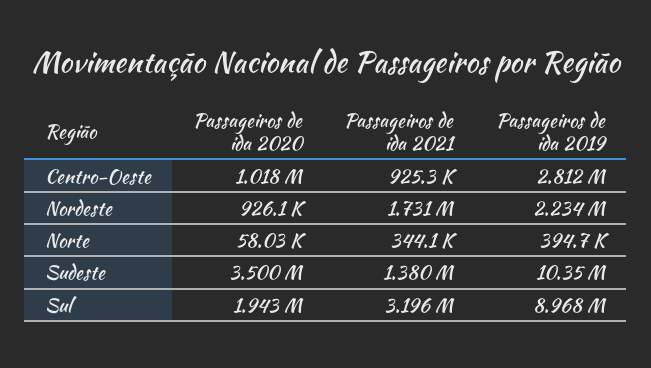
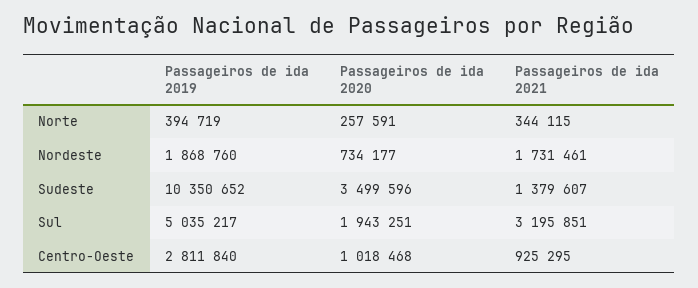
  {
    "Passageiros de ida 2020": {
      "Centro-Oeste": 1018468,
-     "Nordeste": 926100,
+     "Nordeste": 734177,
-     "Norte": 58030,
+     "Norte": 257591,
      "Sudeste": 3499596,
      "Sul": 1943251
    },
    "Passageiros de ida 2021": {
      "Centro-Oeste": 925295,
      "Nordeste": 1731461,
      "Norte": 344115,
      "Sudeste": 1379607,
      "Sul": 3195851
    },
    "Passageiros de ida 2019": {
      "Centro-Oeste": 2811840,
-     "Nordeste": 2234000,
+     "Nordeste": 1868760,
      "Norte": 394719,
      "Sudeste": 10350652,
-     "Sul": 8968000
+     "Sul": 5035217
    }
  }

